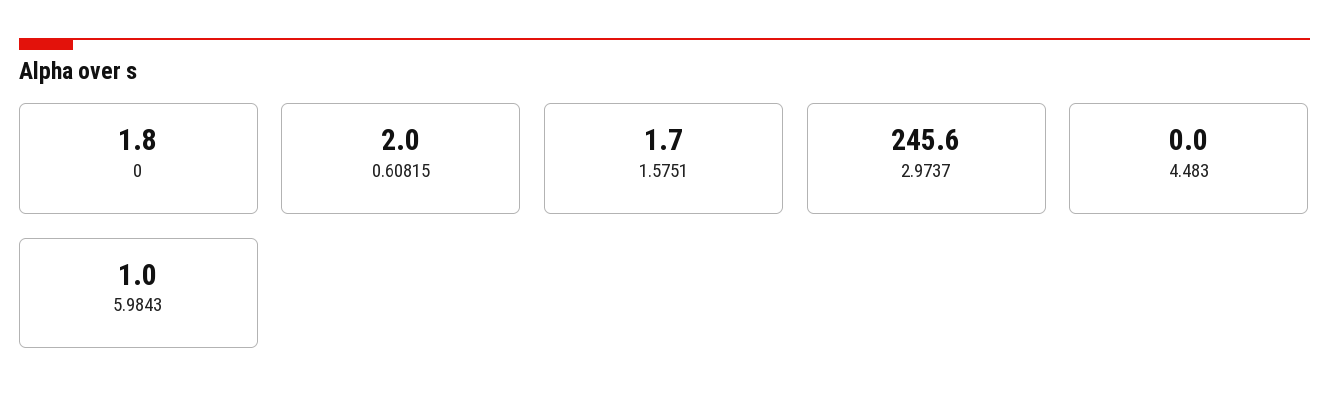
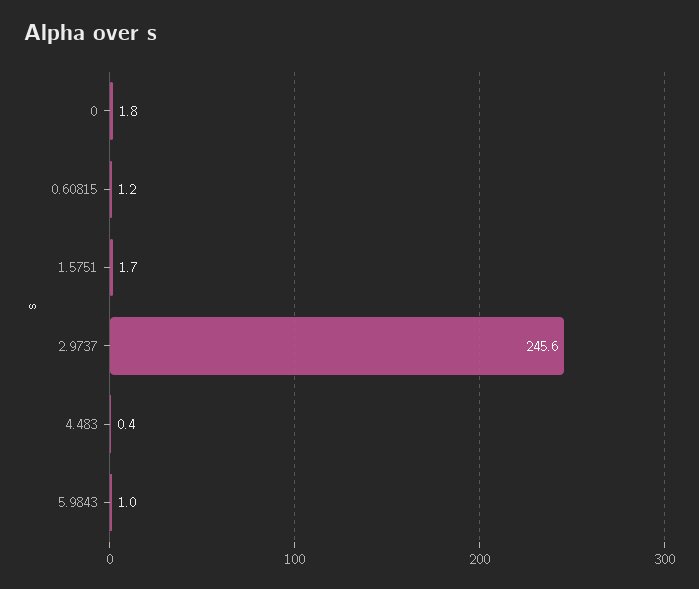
  {
    "0": 1.8,
-   "0.60815": 2,
+   "0.60815": 1.2,
    "1.5751": 1.7,
    "2.9737": 245.6,
-   "4.483": 0,
+   "4.483": 0.4,
    "5.9843": 1
  }

